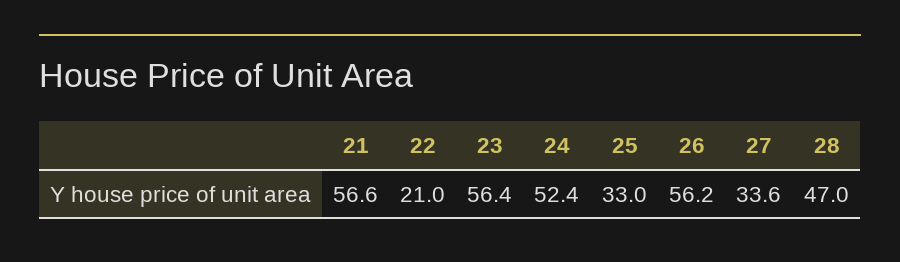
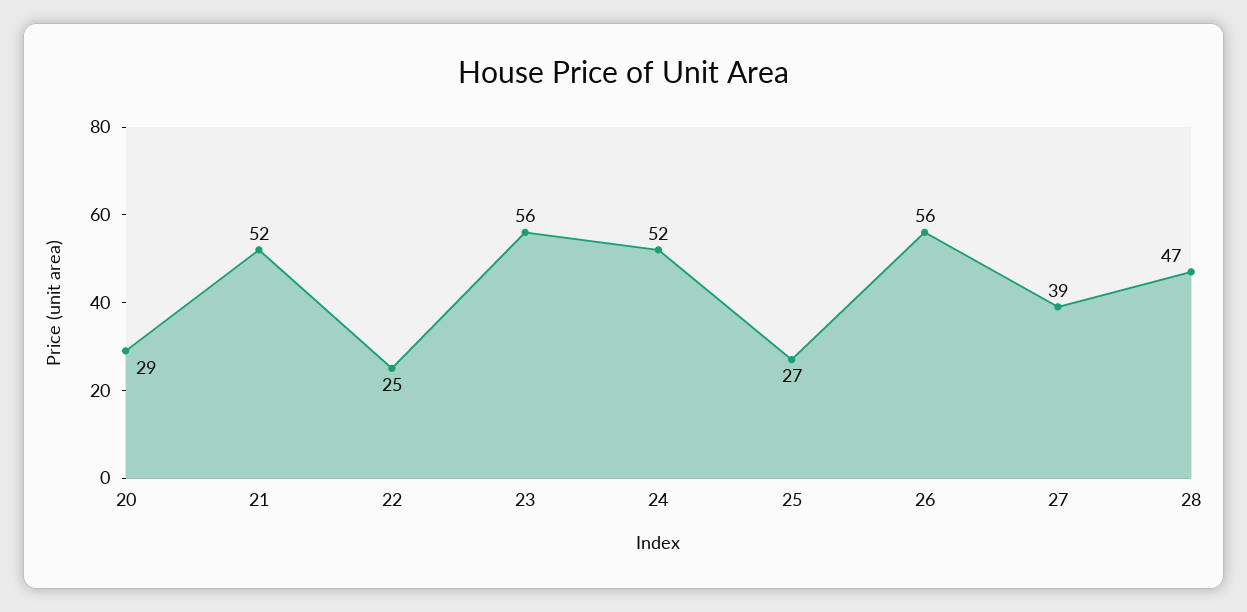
  {
-   "21": 56.6,
+   "21": 52,
-   "22": 21,
+   "22": 25,
    "23": 56.4,
    "24": 52.4,
-   "25": 33,
+   "25": 27,
    "26": 56.2,
-   "27": 33.6,
+   "27": 39,
-   "28": 47
+   "28": 47,
+   "20": 29
  }

